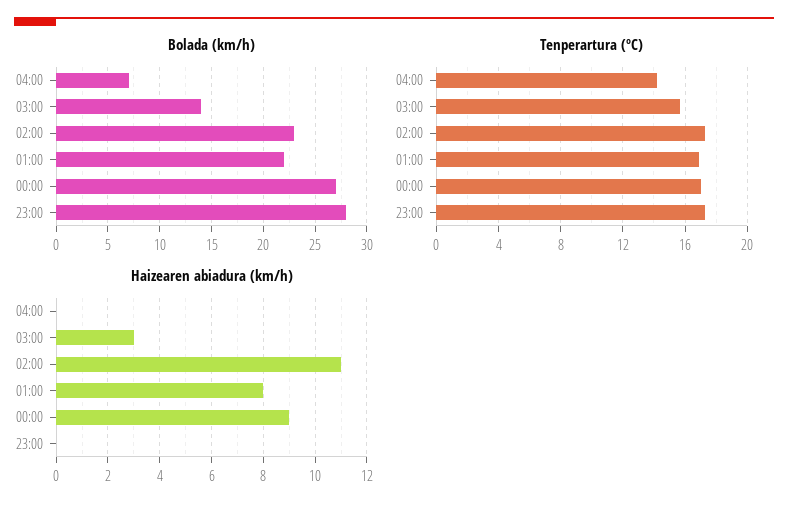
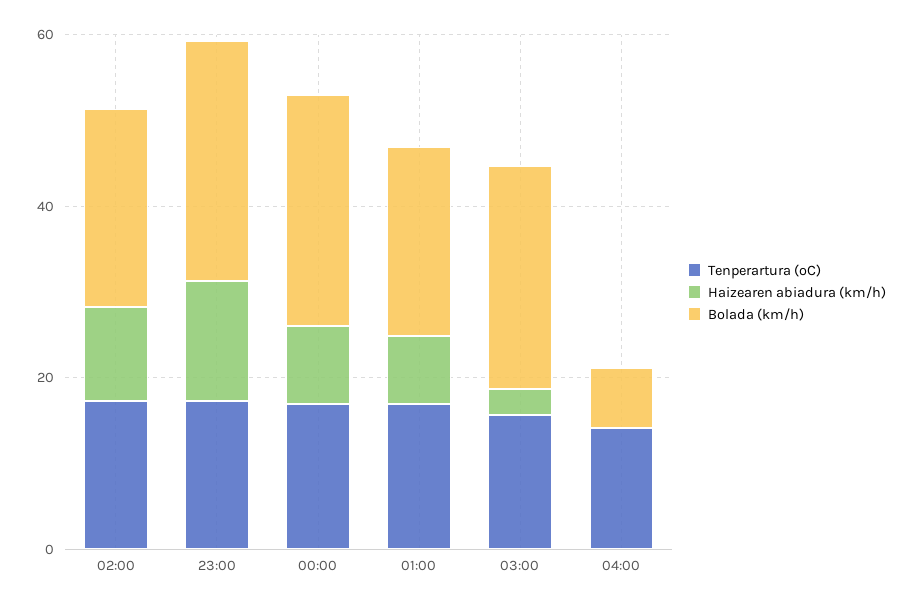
  {
    "Bolada (km/h)": {
      "04:00": 7,
-     "03:00": 14,
+     "03:00": 25,
      "02:00": 23,
      "01:00": 22,
      "00:00": 27,
      "23:00": 28
    },
    "Tenperartura (ºC)": {
      "04:00": 14,
      "03:00": 15.5,
      "02:00": 17.5,
      "01:00": 17,
      "00:00": 17,
      "23:00": 17.5
    },
    "Haizearen abiadura (km/h)": {
      "04:00": 0,
      "03:00": 3,
      "02:00": 11,
      "01:00": 8,
      "00:00": 9,
-     "23:00": 0
+     "23:00": 15
    }
  }

